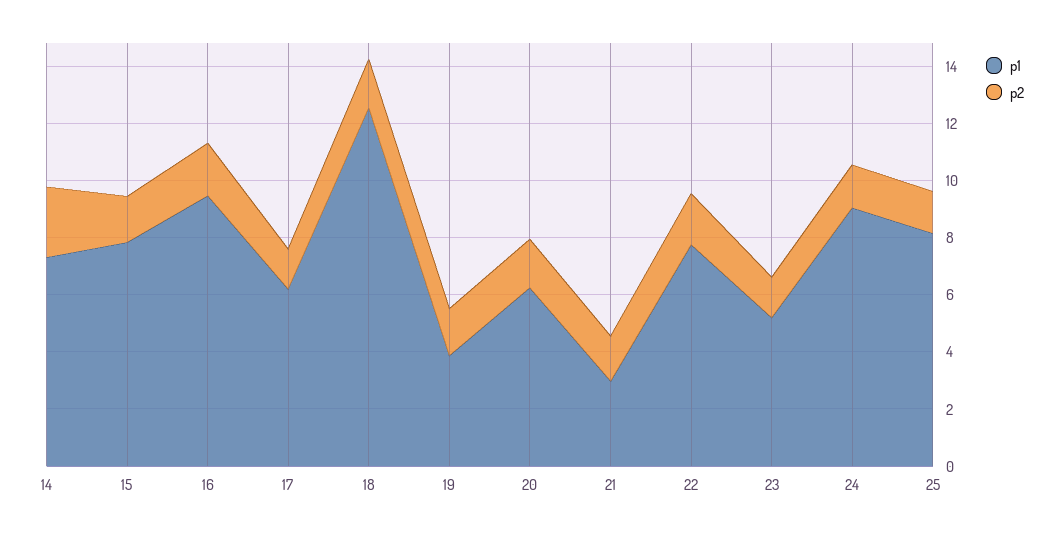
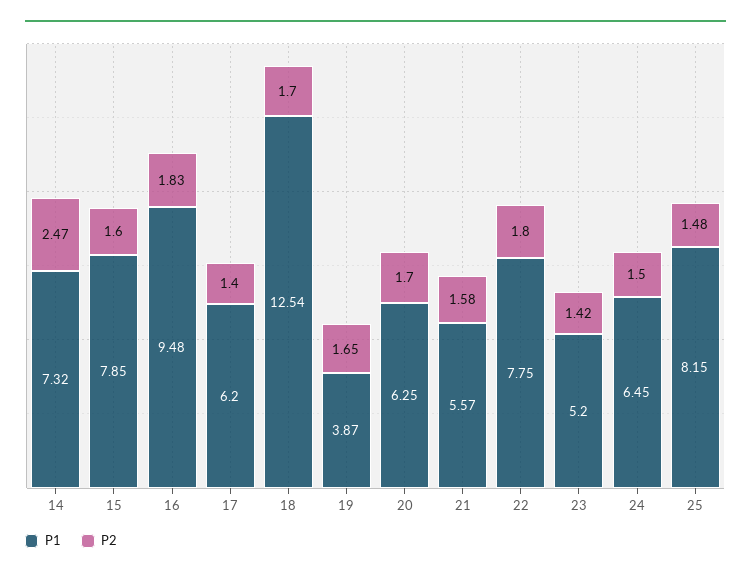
  {
    "p1": {
      "14": 7.32,
      "15": 7.85,
      "16": 9.48,
      "17": 6.2,
      "18": 12.54,
      "19": 3.87,
      "20": 6.25,
-     "21": 3,
+     "21": 5.57,
      "22": 7.75,
      "23": 5.2,
-     "24": 9,
+     "24": 6.45,
      "25": 8.15
    },
    "p2": {
      "14": 2.47,
      "15": 1.6,
      "16": 1.83,
      "17": 1.4,
      "18": 1.7,
      "19": 1.65,
      "20": 1.7,
      "21": 1.58,
      "22": 1.8,
      "23": 1.42,
      "24": 1.5,
      "25": 1.48
    }
  }

